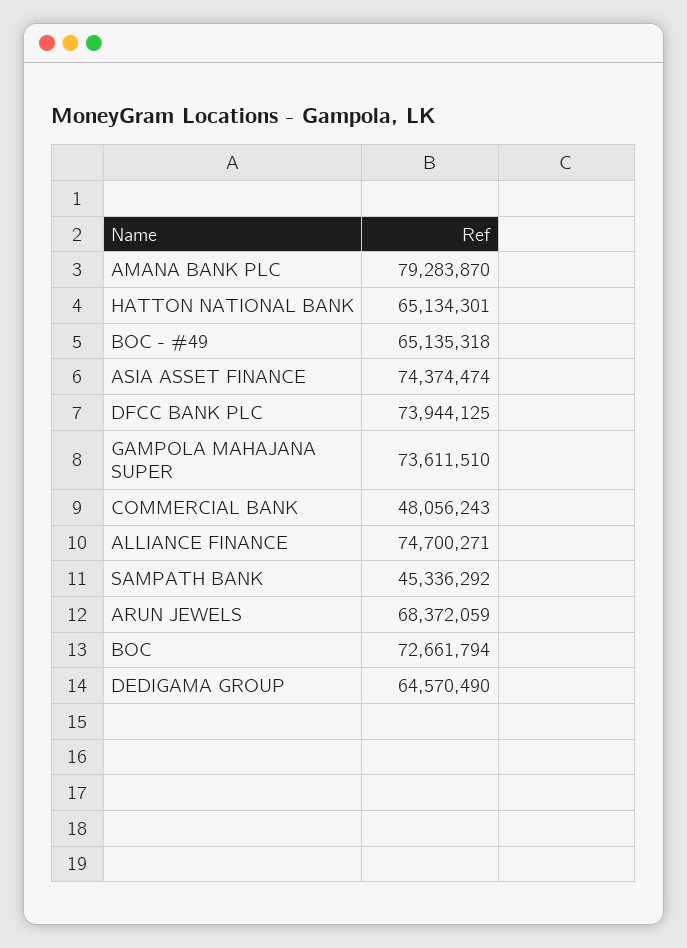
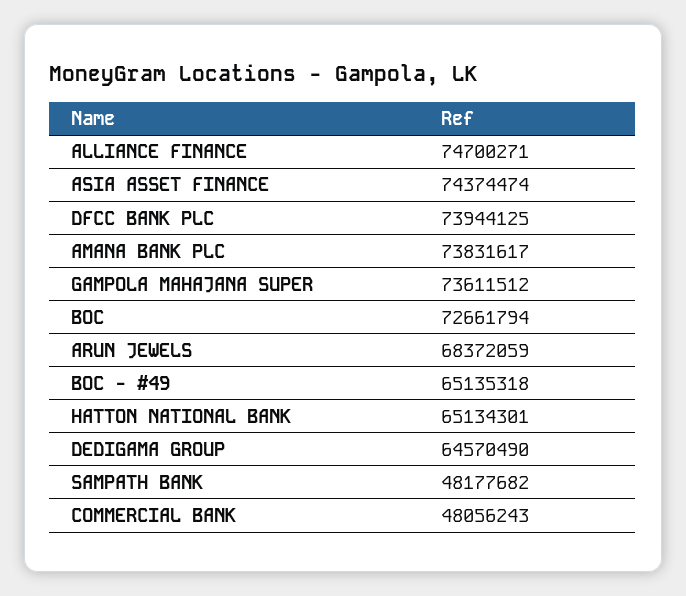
  {
-   "AMANA BANK PLC": 79283870,
+   "AMANA BANK PLC": 73831617,
    "HATTON NATIONAL BANK": 65134301,
    "BOC - #49": 65135318,
    "ASIA ASSET FINANCE": 74374474,
    "DFCC BANK PLC": 73944125,
-   "GAMPOLA MAHAJANA SUPER": 73611510,
+   "GAMPOLA MAHAJANA SUPER": 73611512,
    "COMMERCIAL BANK": 48056243,
    "ALLIANCE FINANCE": 74700271,
-   "SAMPATH BANK": 45336292,
+   "SAMPATH BANK": 48177682,
    "ARUN JEWELS": 68372059,
    "BOC": 72661794,
    "DEDIGAMA GROUP": 64570490
  }

